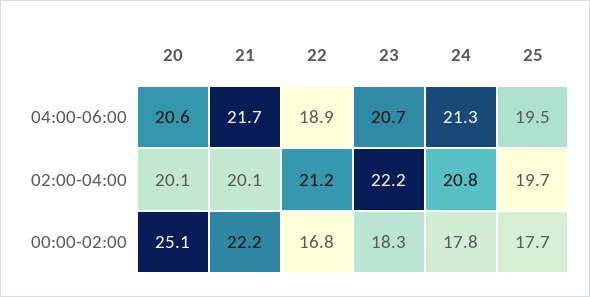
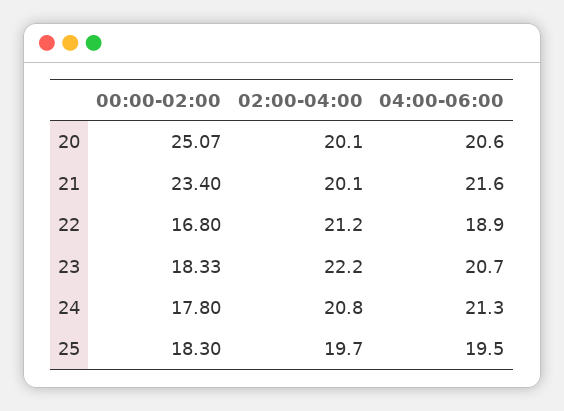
  {
    "20": {
      "04:00-06:00": 20.6,
      "02:00-04:00": 20.1,
      "00:00-02:00": 25.07
    },
    "21": {
-     "04:00-06:00": 21.7,
+     "04:00-06:00": 21.6,
      "02:00-04:00": 20.1,
-     "00:00-02:00": 22.2
+     "00:00-02:00": 23.4
    },
    "22": {
      "04:00-06:00": 18.9,
      "02:00-04:00": 21.2,
      "00:00-02:00": 16.8
    },
    "23": {
      "04:00-06:00": 20.7,
      "02:00-04:00": 22.2,
      "00:00-02:00": 18.33
    },
    "24": {
      "04:00-06:00": 21.3,
      "02:00-04:00": 20.8,
      "00:00-02:00": 17.8
    },
    "25": {
      "04:00-06:00": 19.5,
      "02:00-04:00": 19.7,
-     "00:00-02:00": 17.7
+     "00:00-02:00": 18.3
    }
  }

